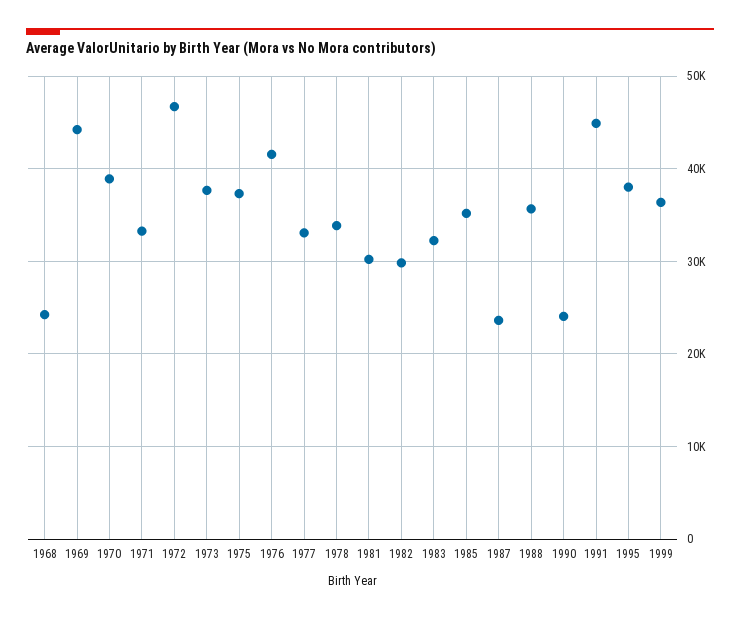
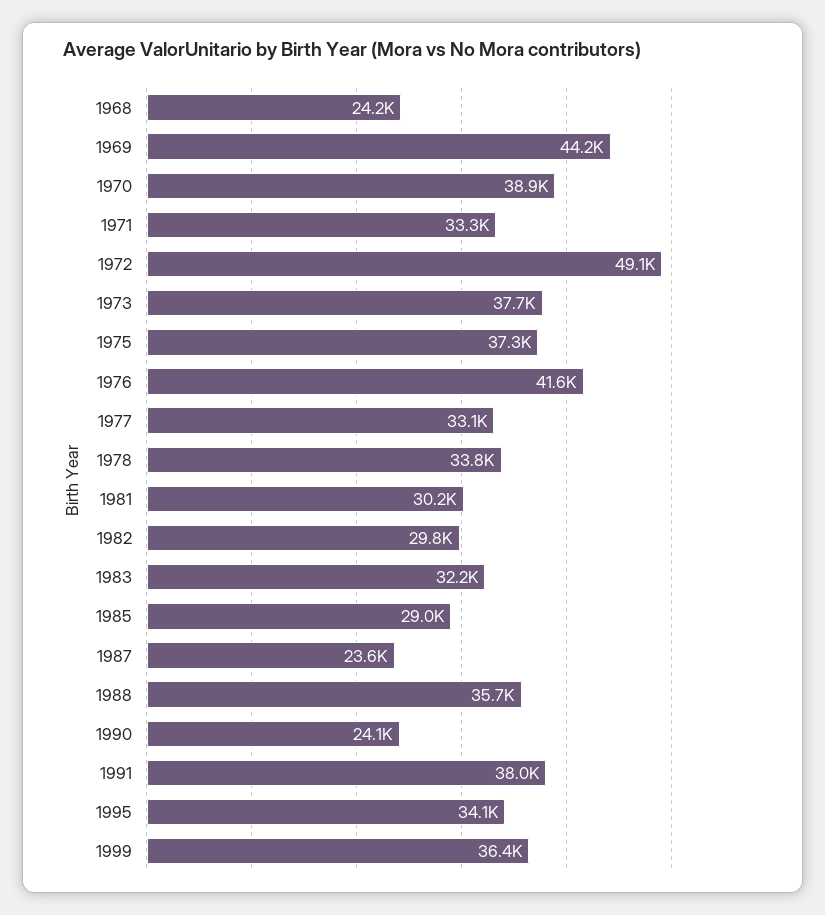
  {
    "1968": 24200,
    "1969": 44200,
    "1970": 38900,
    "1971": 33300,
-   "1972": 47000,
+   "1972": 49100,
    "1973": 37700,
    "1975": 37300,
    "1976": 41600,
    "1977": 33100,
    "1978": 33800,
    "1981": 30200,
    "1982": 29800,
    "1983": 32200,
-   "1985": 35000,
+   "1985": 29000,
    "1987": 23600,
    "1988": 35700,
    "1990": 24100,
-   "1991": 45000,
+   "1991": 38000,
-   "1995": 38000,
+   "1995": 34100,
    "1999": 36400
  }

